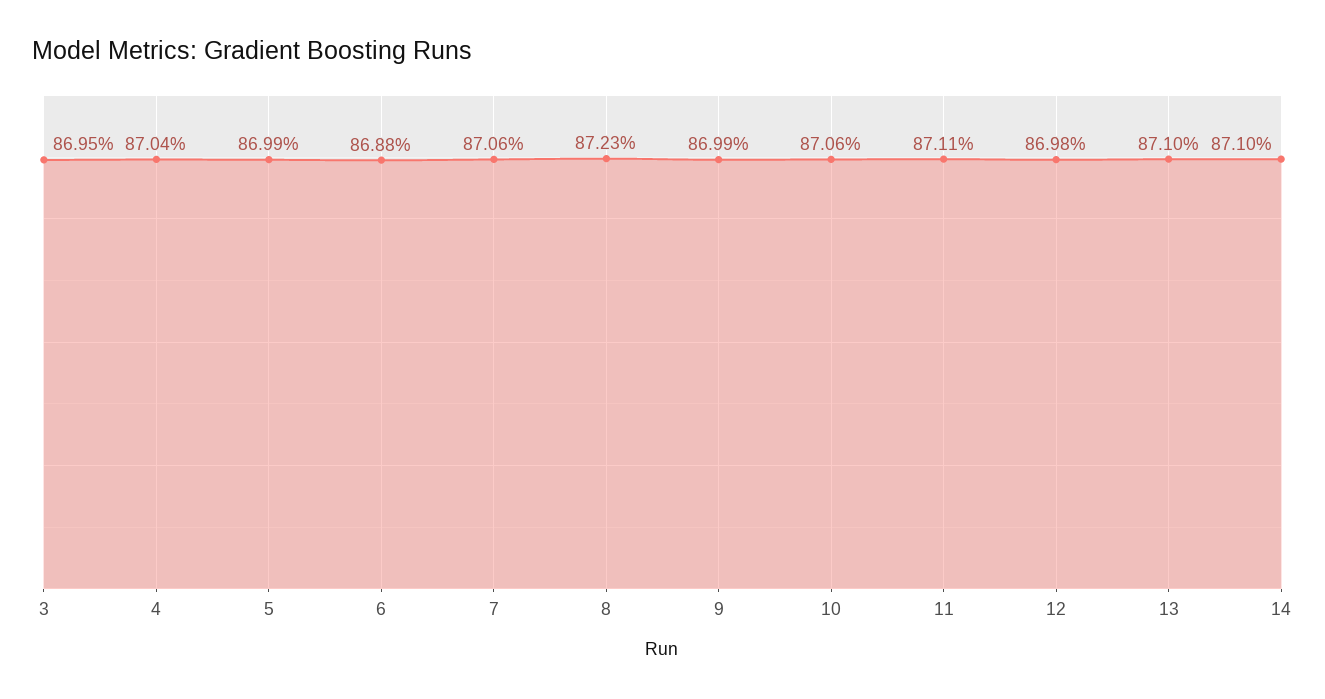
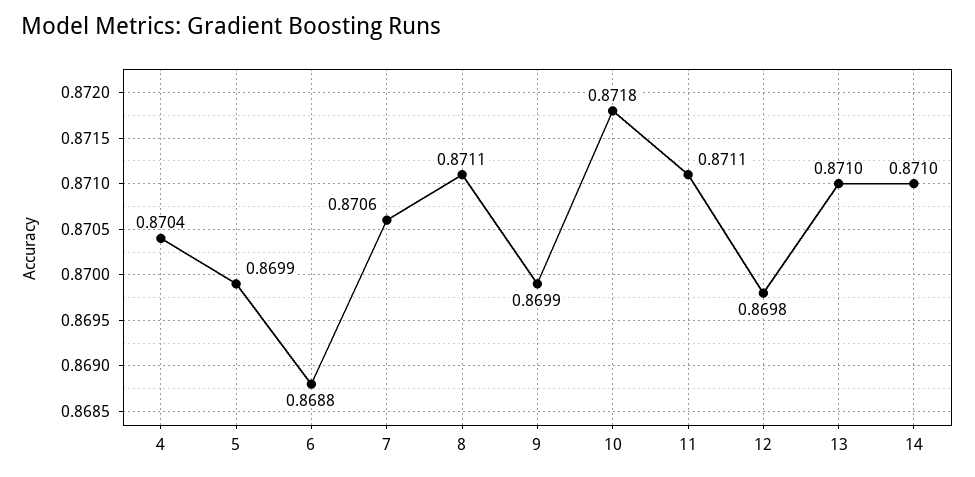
  {
-   "3": 0.8695,
    "4": 0.8704,
    "5": 0.8699,
    "6": 0.8688,
    "7": 0.8706,
-   "8": 0.8723,
+   "8": 0.8711,
    "9": 0.8699,
-   "10": 0.8706,
+   "10": 0.8718,
    "11": 0.8711,
    "12": 0.8698,
    "13": 0.871,
    "14": 0.871
  }

